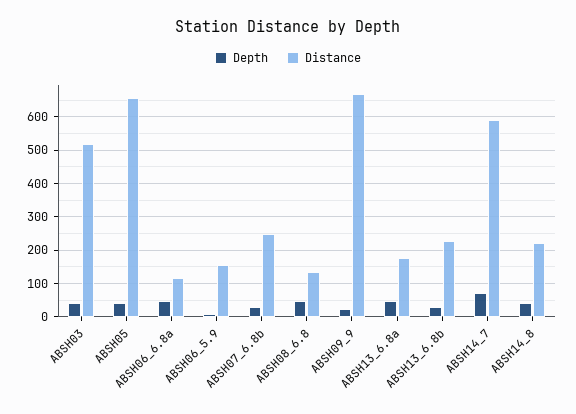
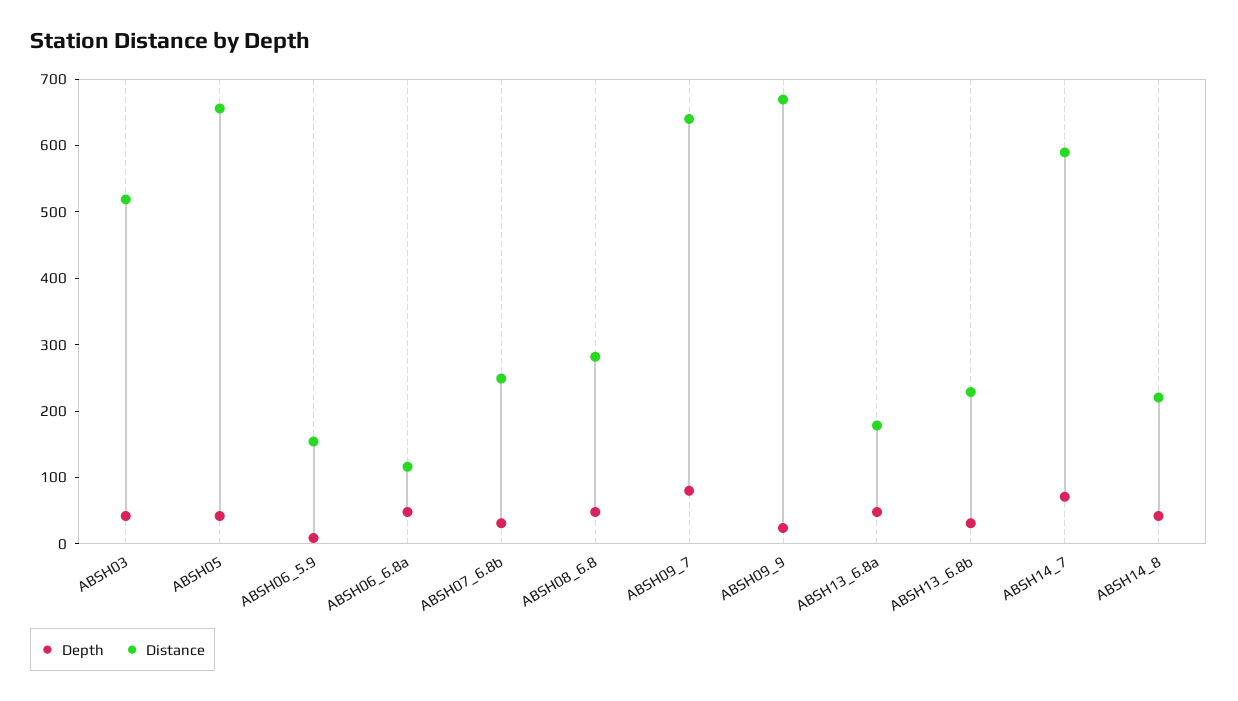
  {
    "Depth": {
      "ABSH03": 40,
      "ABSH05": 40,
      "ABSH06_6.8a": 40,
      "ABSH06_5.9": 0,
      "ABSH07_6.8b": 40,
      "ABSH08_6.8": 40,
      "ABSH09_9": 20,
      "ABSH13_6.8a": 40,
      "ABSH13_6.8b": 40,
      "ABSH14_7": 80,
-     "ABSH14_8": 40
+     "ABSH14_8": 40,
+     "ABSH09_7": 80
    },
    "Distance": {
      "ABSH03": 520,
      "ABSH05": 660,
      "ABSH06_6.8a": 120,
      "ABSH06_5.9": 160,
      "ABSH07_6.8b": 240,
-     "ABSH08_6.8": 140,
+     "ABSH08_6.8": 280,
      "ABSH09_9": 660,
      "ABSH13_6.8a": 180,
      "ABSH13_6.8b": 220,
      "ABSH14_7": 580,
-     "ABSH14_8": 220
+     "ABSH14_8": 220,
+     "ABSH09_7": 640
    }
  }

